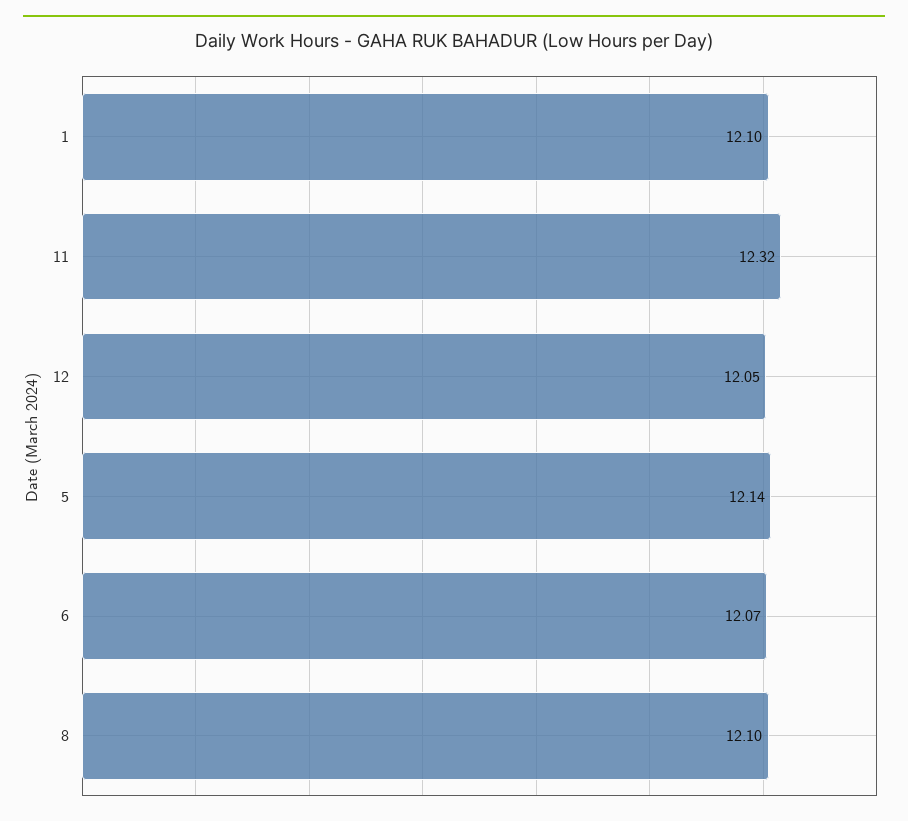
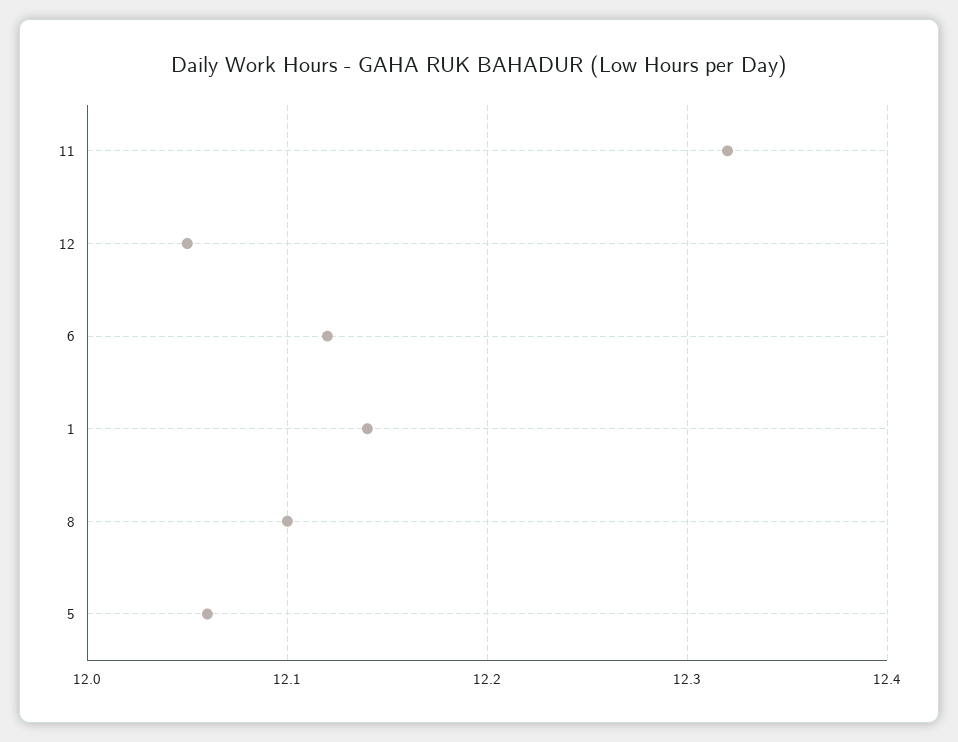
  {
-   "1": 12.1,
+   "1": 12.14,
    "11": 12.32,
    "12": 12.05,
-   "5": 12.14,
+   "5": 12.06,
-   "6": 12.07,
+   "6": 12.12,
    "8": 12.1
  }

